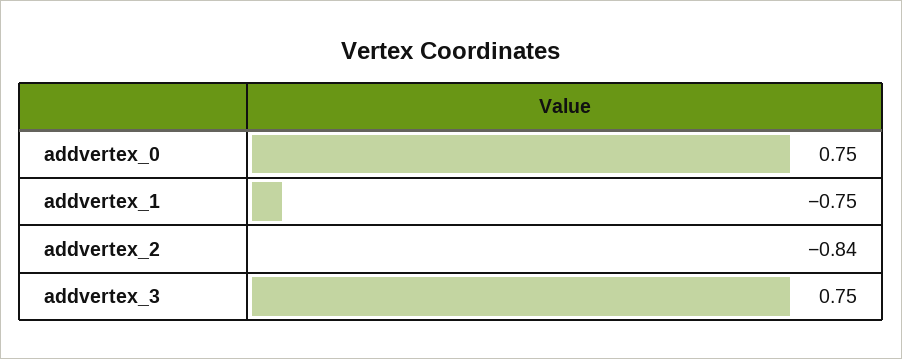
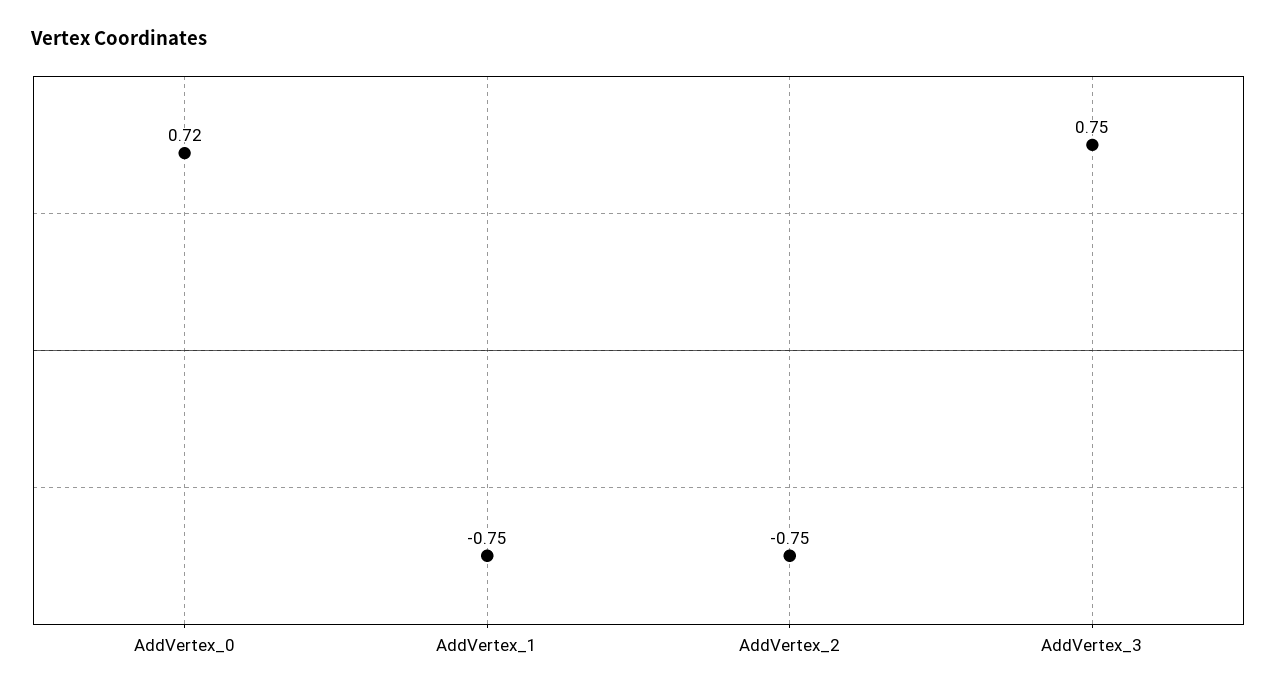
  {
-   "addvertex_0": 0.75,
+   "addvertex_0": 0.72,
    "addvertex_1": -0.75,
-   "addvertex_2": -0.84,
+   "addvertex_2": -0.75,
    "addvertex_3": 0.75
  }

